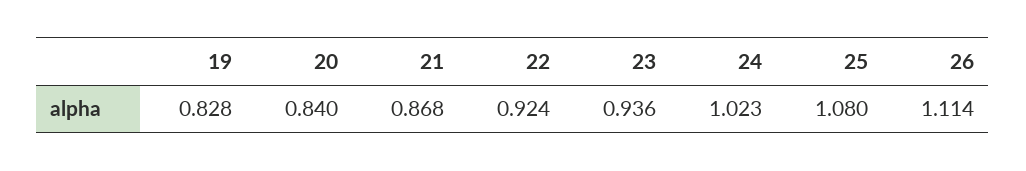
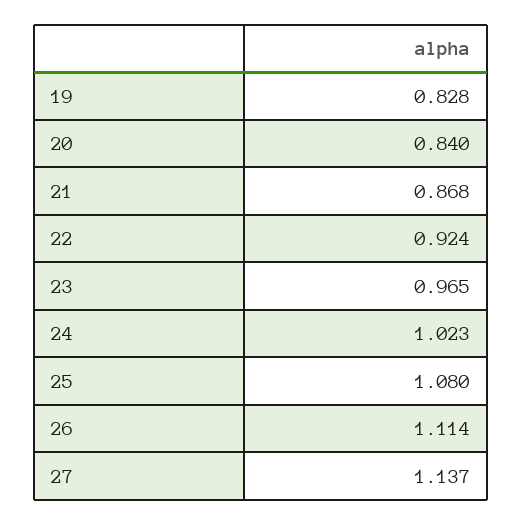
  {
    "19": 0.828,
    "20": 0.84,
    "21": 0.868,
    "22": 0.924,
-   "23": 0.936,
+   "23": 0.965,
    "24": 1.023,
    "25": 1.08,
-   "26": 1.114
+   "26": 1.114,
+   "27": 1.137
  }

